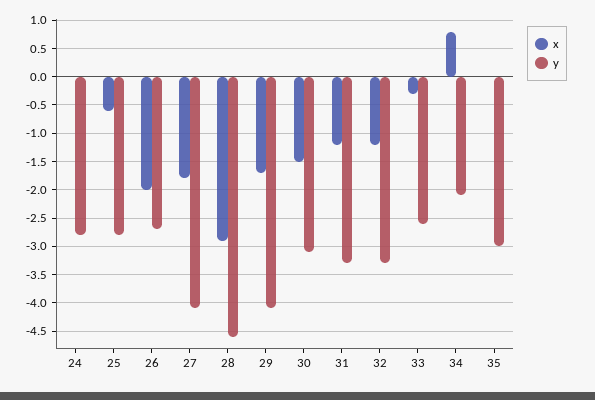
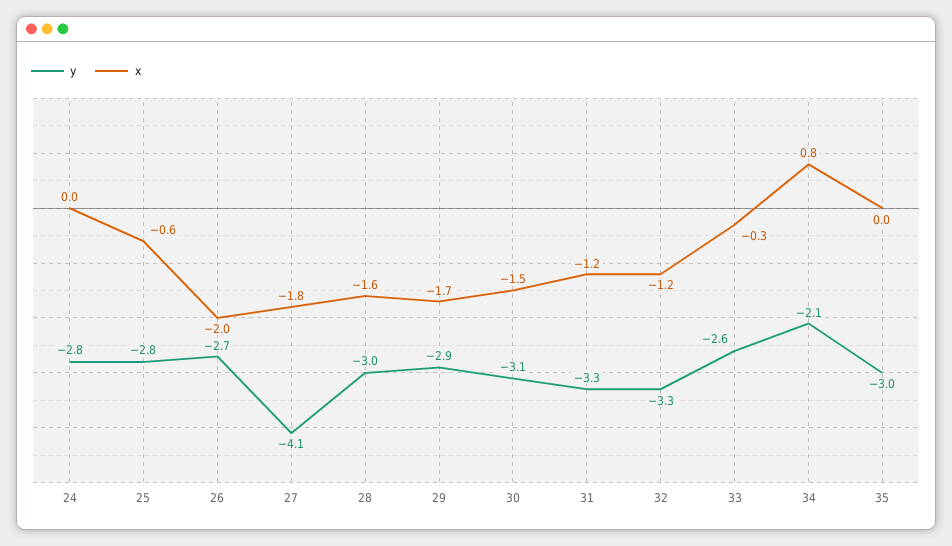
  {
    "x": {
      "24": 0,
      "25": -0.6,
      "26": -2,
      "27": -1.8,
-     "28": -3,
+     "28": -1.6,
      "29": -1.7,
      "30": -1.5,
      "31": -1.2,
      "32": -1.2,
      "33": -0.3,
      "34": 0.8,
      "35": 0
    },
    "y": {
      "24": -2.8,
      "25": -2.8,
      "26": -2.7,
      "27": -4.1,
-     "28": -4.5,
+     "28": -3,
-     "29": -4,
+     "29": -2.9,
      "30": -3.1,
      "31": -3.3,
      "32": -3.3,
      "33": -2.6,
      "34": -2.1,
      "35": -3
    }
  }

